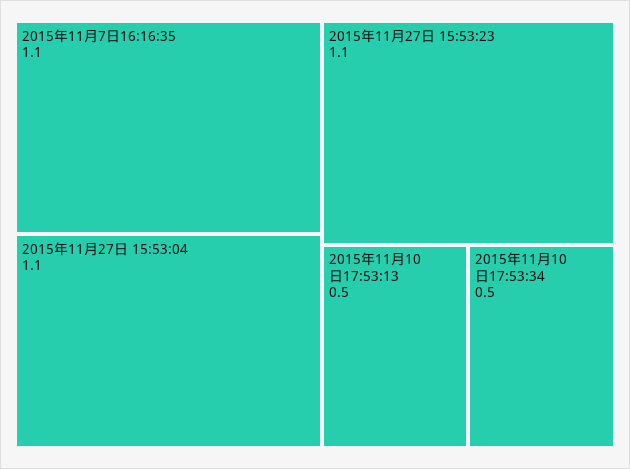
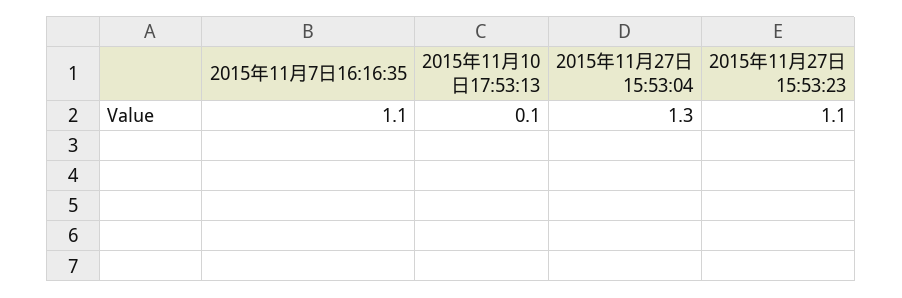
  {
    "2015年11月7日16:16:35": 1.1,
-   "2015年11月27日 15:53:04": 1.1,
+   "2015年11月27日 15:53:04": 1.3,
    "2015年11月27日 15:53:23": 1.1,
-   "2015年11月10日17:53:13": 0.5,
+   "2015年11月10日17:53:13": 0.1
-   "2015年11月10日17:53:34": 0.5
  }

